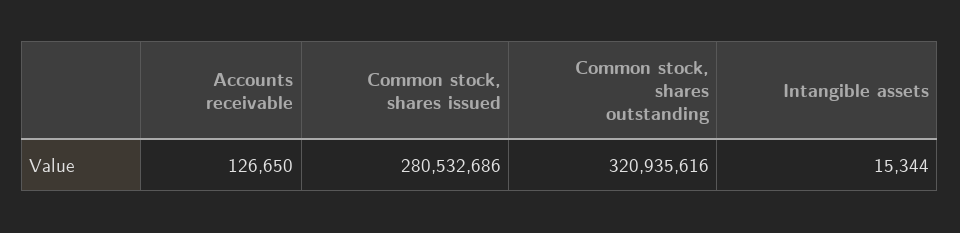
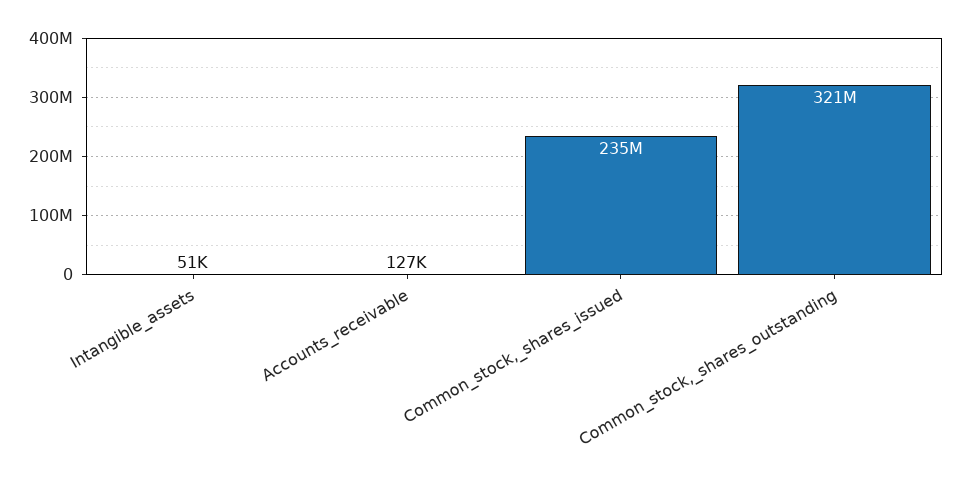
  {
    "Accounts receivable": 126650,
-   "Common stock, shares issued": 280532686,
+   "Common stock, shares issued": 235000000,
    "Common stock, shares outstanding": 320935616,
-   "Intangible assets": 15344
+   "Intangible assets": 51000
  }

